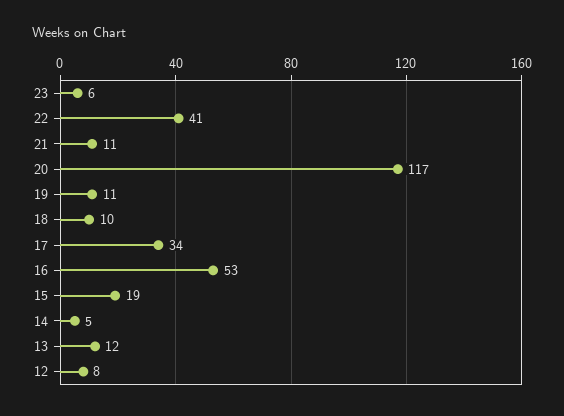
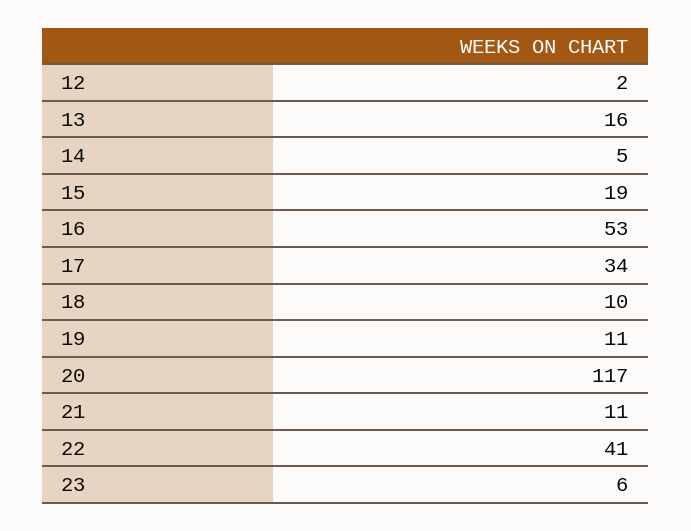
  {
    "23": 6,
    "22": 41,
    "21": 11,
    "20": 117,
    "19": 11,
    "18": 10,
    "17": 34,
    "16": 53,
    "15": 19,
    "14": 5,
-   "13": 12,
+   "13": 16,
-   "12": 8
+   "12": 2
  }

